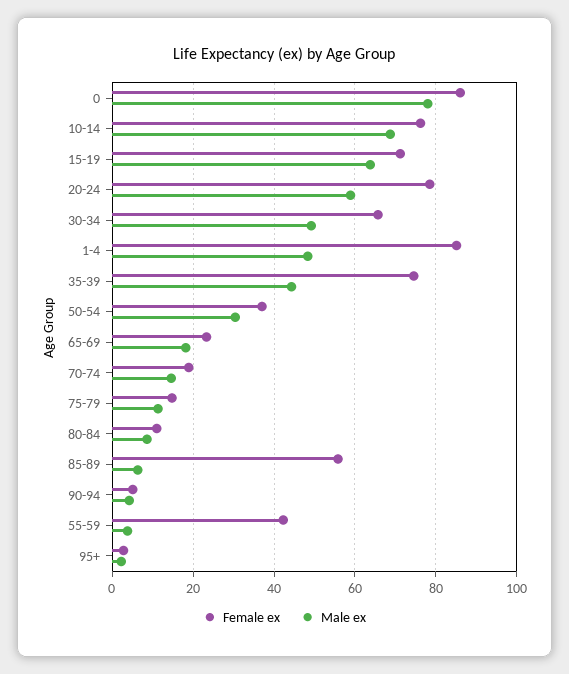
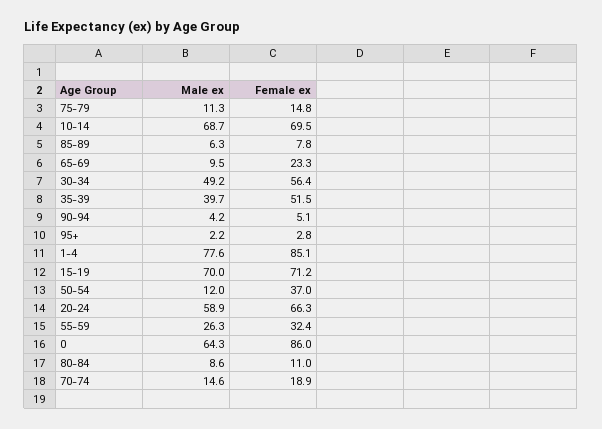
  {
    "Female ex": {
      "0": 86,
-     "10-14": 76,
+     "10-14": 69.5,
      "15-19": 71.2,
-     "20-24": 78,
+     "20-24": 66.3,
-     "30-34": 66,
+     "30-34": 56.4,
      "1-4": 85.1,
-     "35-39": 74,
+     "35-39": 51.5,
      "50-54": 37,
      "65-69": 23.3,
      "70-74": 18.9,
      "75-79": 14.8,
      "80-84": 11,
-     "85-89": 56,
+     "85-89": 7.8,
      "90-94": 5.1,
-     "55-59": 42,
+     "55-59": 32.4,
      "95+": 2.8
    },
    "Male ex": {
-     "0": 78,
+     "0": 64.3,
      "10-14": 68.7,
-     "15-19": 64,
+     "15-19": 70,
      "20-24": 58.9,
      "30-34": 49.2,
-     "1-4": 48,
+     "1-4": 77.6,
-     "35-39": 44,
+     "35-39": 39.7,
-     "50-54": 30,
+     "50-54": 12,
-     "65-69": 18,
+     "65-69": 9.5,
      "70-74": 14.6,
      "75-79": 11.3,
      "80-84": 8.6,
      "85-89": 6.3,
      "90-94": 4.2,
-     "55-59": 4,
+     "55-59": 26.3,
      "95+": 2.2
    }
  }

